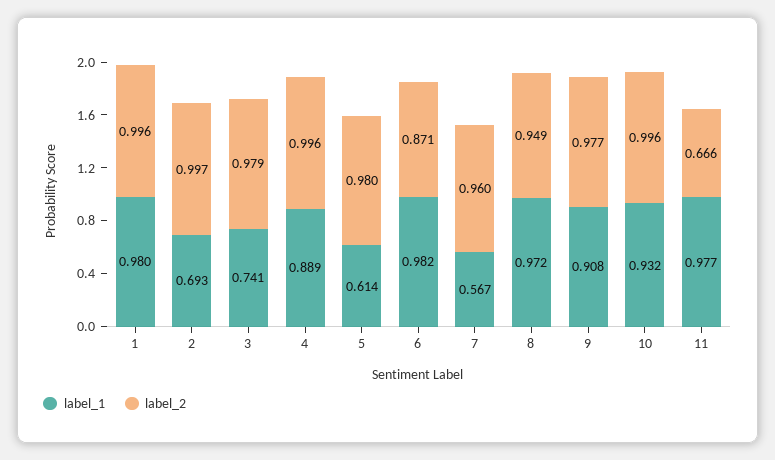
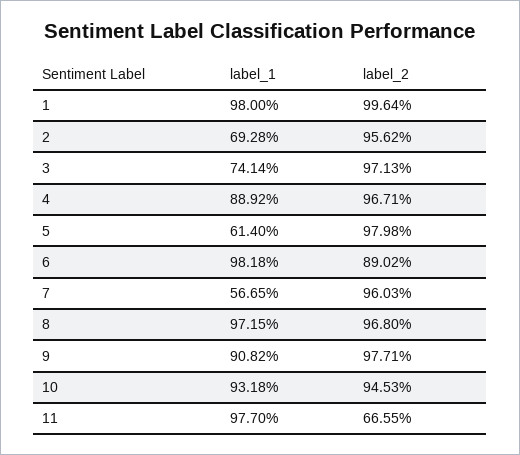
  {
    "label_1": {
      "1": 0.98,
      "2": 0.6928,
      "3": 0.7414,
      "4": 0.8892,
      "5": 0.614,
      "6": 0.9818,
      "7": 0.5665,
      "8": 0.9715,
      "9": 0.9082,
      "10": 0.9318,
      "11": 0.977
    },
    "label_2": {
      "1": 0.9964,
-     "2": 0.997,
+     "2": 0.9562,
-     "3": 0.979,
+     "3": 0.9713,
-     "4": 0.996,
+     "4": 0.9671,
      "5": 0.9798,
-     "6": 0.871,
+     "6": 0.8902,
      "7": 0.9603,
-     "8": 0.949,
+     "8": 0.968,
      "9": 0.9771,
-     "10": 0.996,
+     "10": 0.9453,
      "11": 0.6655
    }
  }

